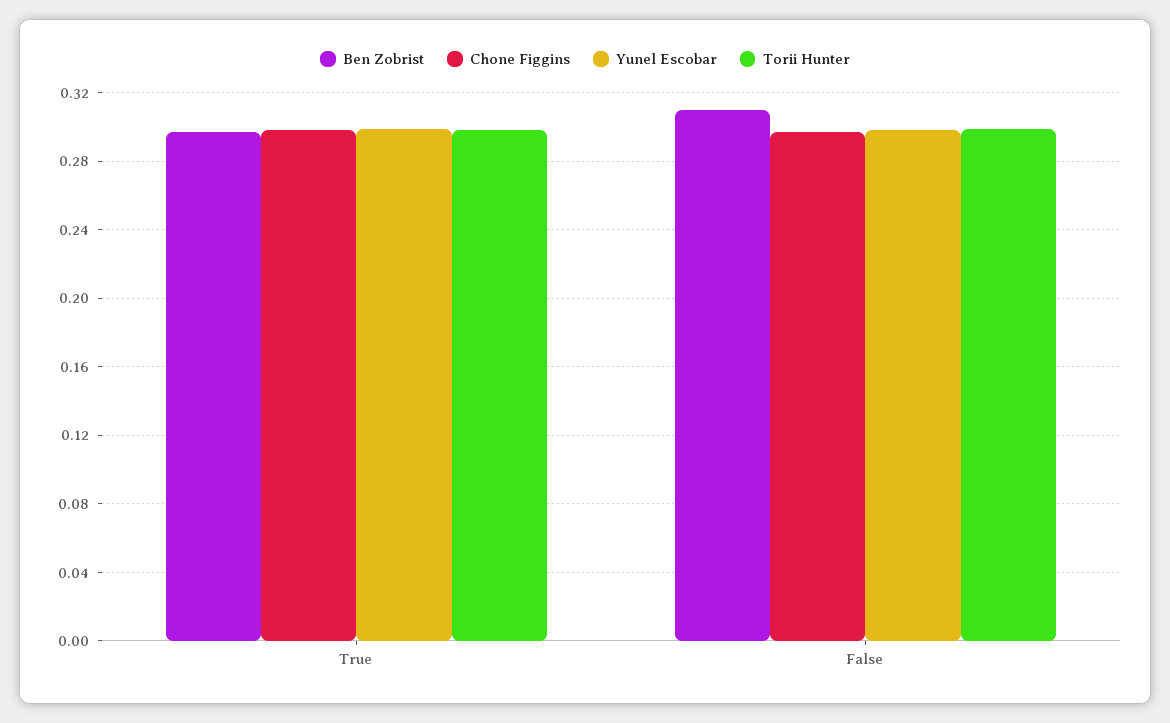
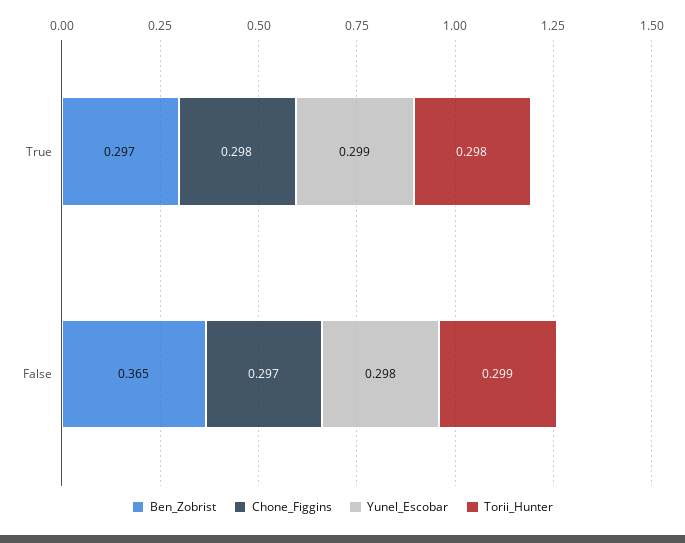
  {
    "Ben Zobrist": {
      "True": 0.297,
-     "False": 0.31
+     "False": 0.365
    },
    "Chone Figgins": {
      "True": 0.298,
      "False": 0.297
    },
    "Yunel Escobar": {
      "True": 0.299,
      "False": 0.298
    },
    "Torii Hunter": {
      "True": 0.298,
      "False": 0.299
    }
  }

